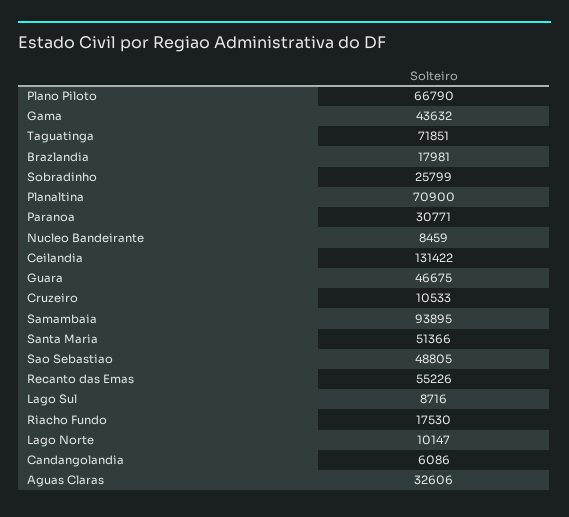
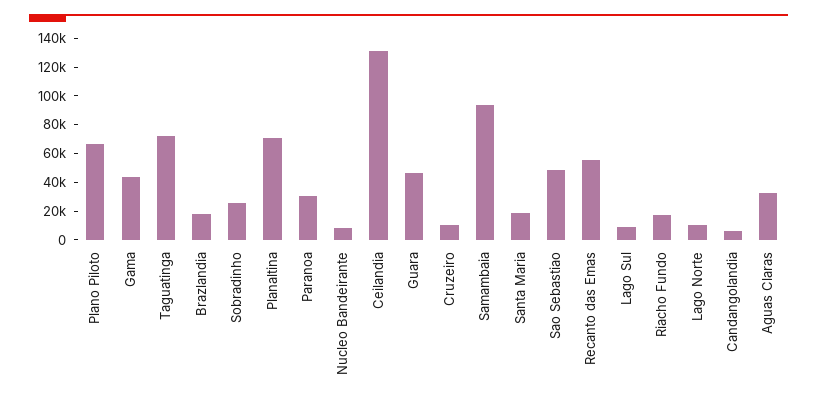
  {
    "Plano Piloto": 66790,
    "Gama": 43632,
    "Taguatinga": 71851,
    "Brazlandia": 17981,
    "Sobradinho": 25799,
    "Planaltina": 70900,
    "Paranoa": 30771,
    "Nucleo Bandeirante": 8459,
    "Ceilandia": 131422,
    "Guara": 46675,
    "Cruzeiro": 10533,
    "Samambaia": 93895,
-   "Santa Maria": 51366,
+   "Santa Maria": 20000,
    "Sao Sebastiao": 48805,
    "Recanto das Emas": 55226,
    "Lago Sul": 8716,
    "Riacho Fundo": 17530,
    "Lago Norte": 10147,
    "Candangolandia": 6086,
    "Aguas Claras": 32606
  }

